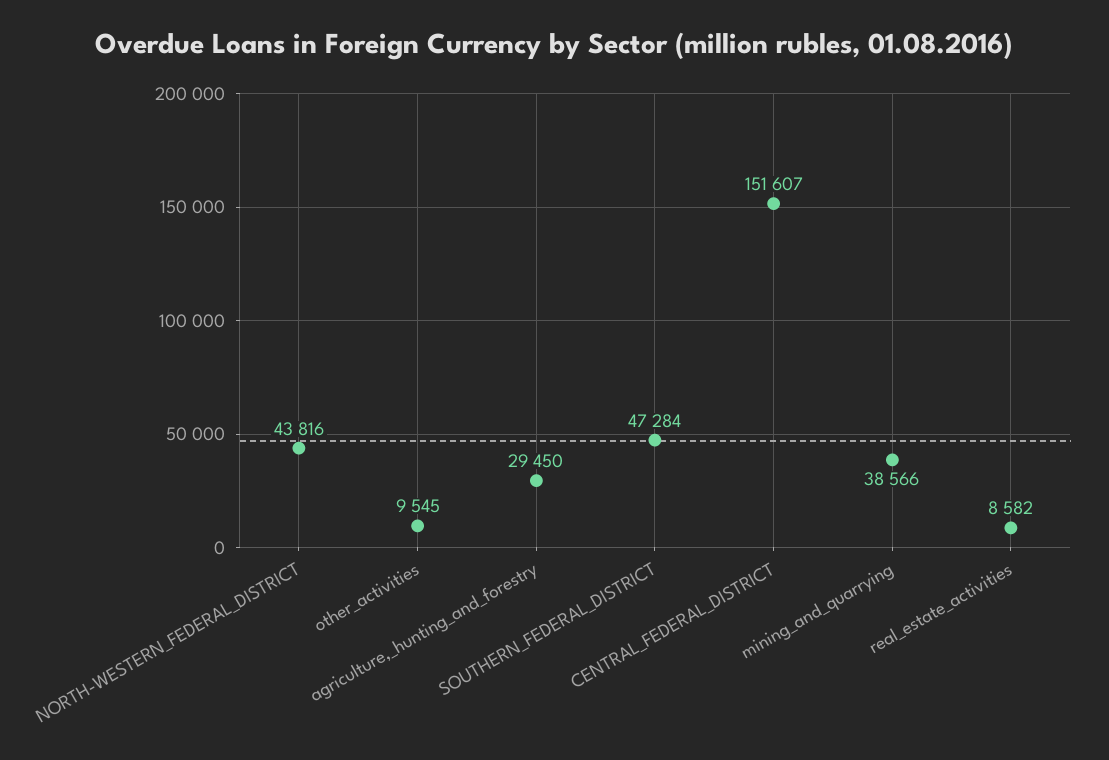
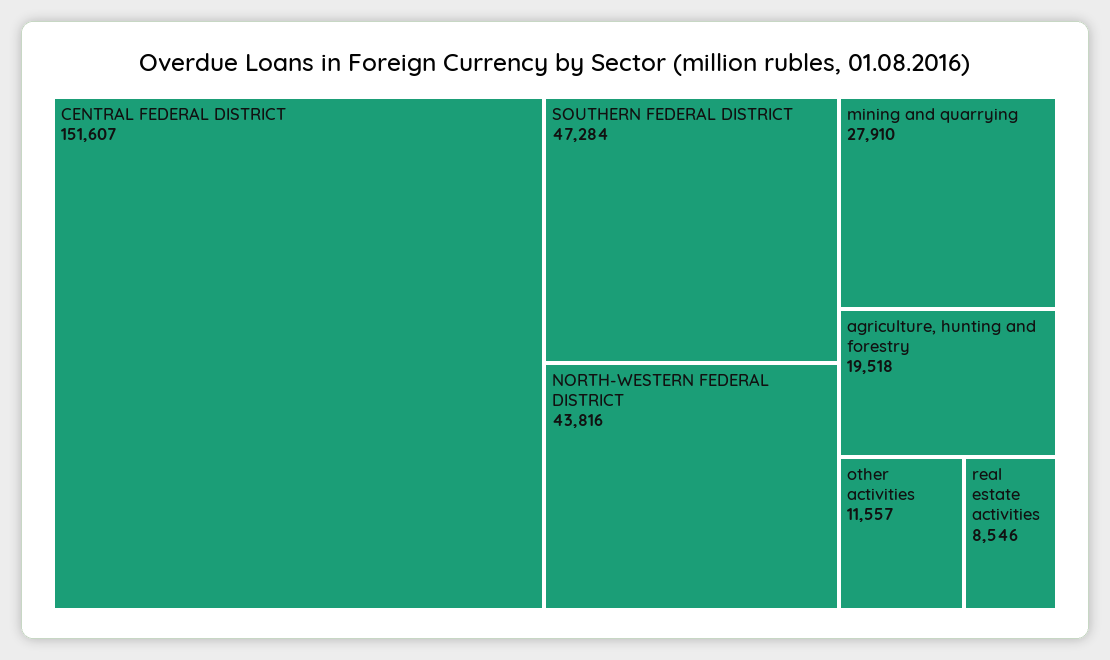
  {
    "NORTH-WESTERN_FEDERAL_DISTRICT": 43816,
-   "other_activities": 9545,
+   "other_activities": 11557,
-   "agriculture,_hunting_and_forestry": 29450,
+   "agriculture,_hunting_and_forestry": 19518,
    "SOUTHERN_FEDERAL_DISTRICT": 47284,
    "CENTRAL_FEDERAL_DISTRICT": 151607,
-   "mining_and_quarrying": 38566,
+   "mining_and_quarrying": 27910,
-   "real_estate_activities": 8582
+   "real_estate_activities": 8546
  }

